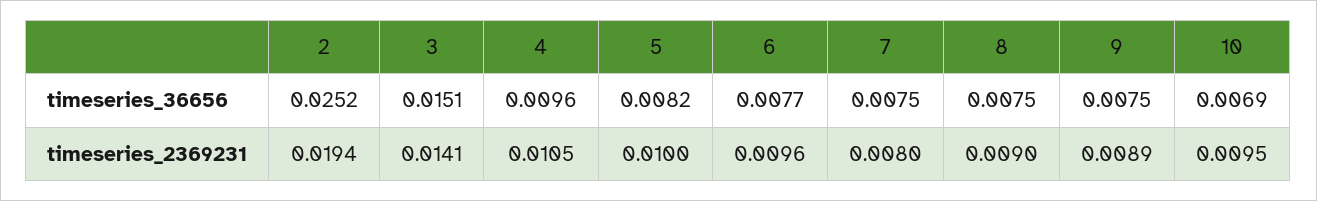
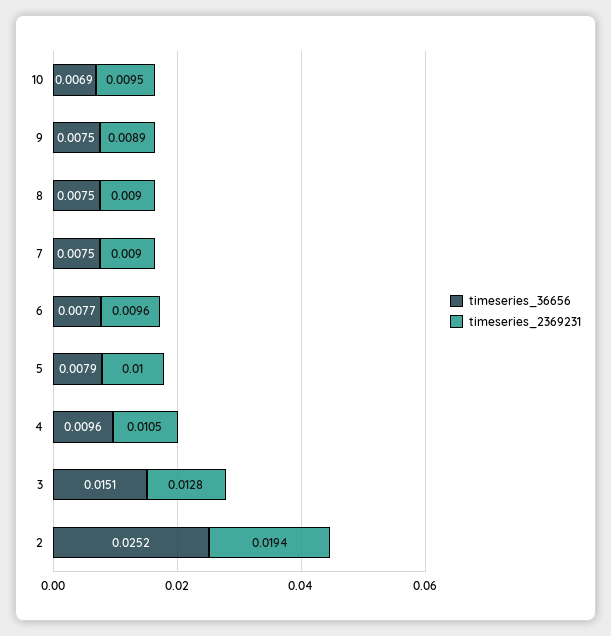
  {
    "timeseries_36656": {
      "2": 0.0252,
      "3": 0.0151,
      "4": 0.0096,
-     "5": 0.0082,
+     "5": 0.0079,
      "6": 0.0077,
      "7": 0.0075,
      "8": 0.0075,
      "9": 0.0075,
      "10": 0.0069
    },
    "timeseries_2369231": {
      "2": 0.0194,
-     "3": 0.0141,
+     "3": 0.0128,
      "4": 0.0105,
      "5": 0.01,
      "6": 0.0096,
-     "7": 0.008,
+     "7": 0.009,
      "8": 0.009,
      "9": 0.0089,
      "10": 0.0095
    }
  }

